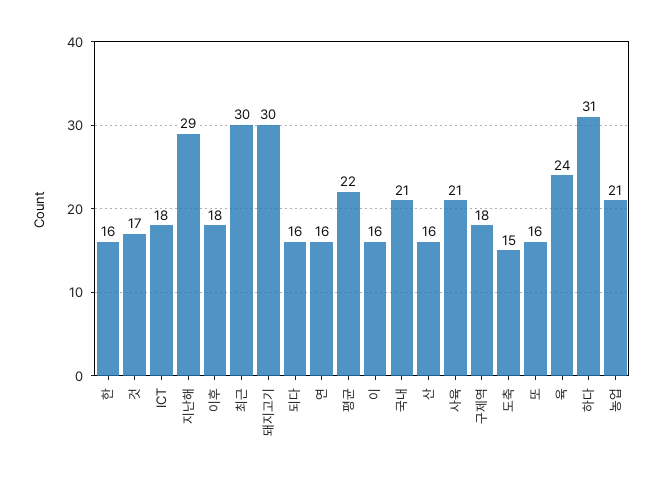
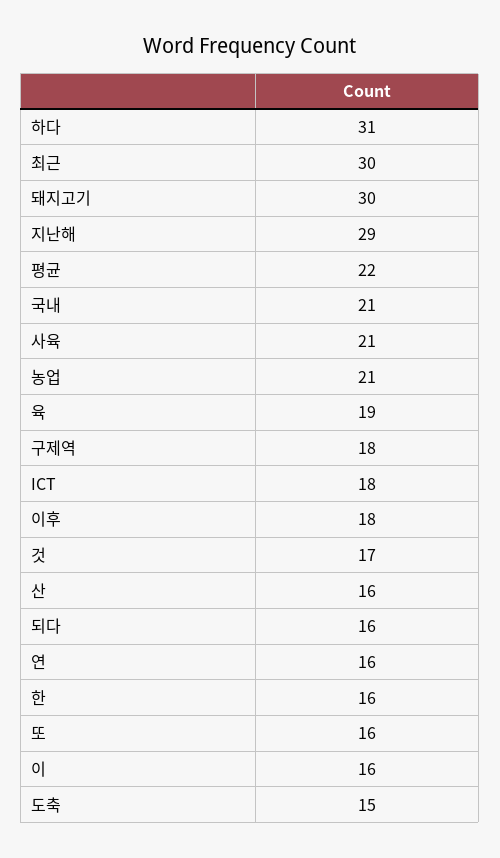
  {
    "한": 16,
    "것": 17,
    "ICT": 18,
    "지난해": 29,
    "이후": 18,
    "최근": 30,
    "돼지고기": 30,
    "되다": 16,
    "연": 16,
    "평균": 22,
    "이": 16,
    "국내": 21,
    "산": 16,
    "사육": 21,
    "구제역": 18,
    "도축": 15,
    "또": 16,
-   "육": 24,
+   "육": 19,
    "하다": 31,
    "농업": 21
  }

